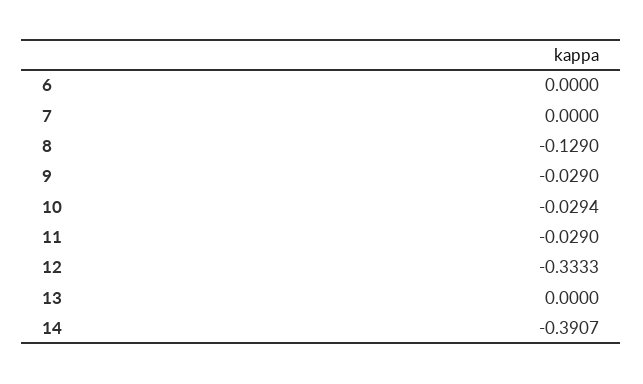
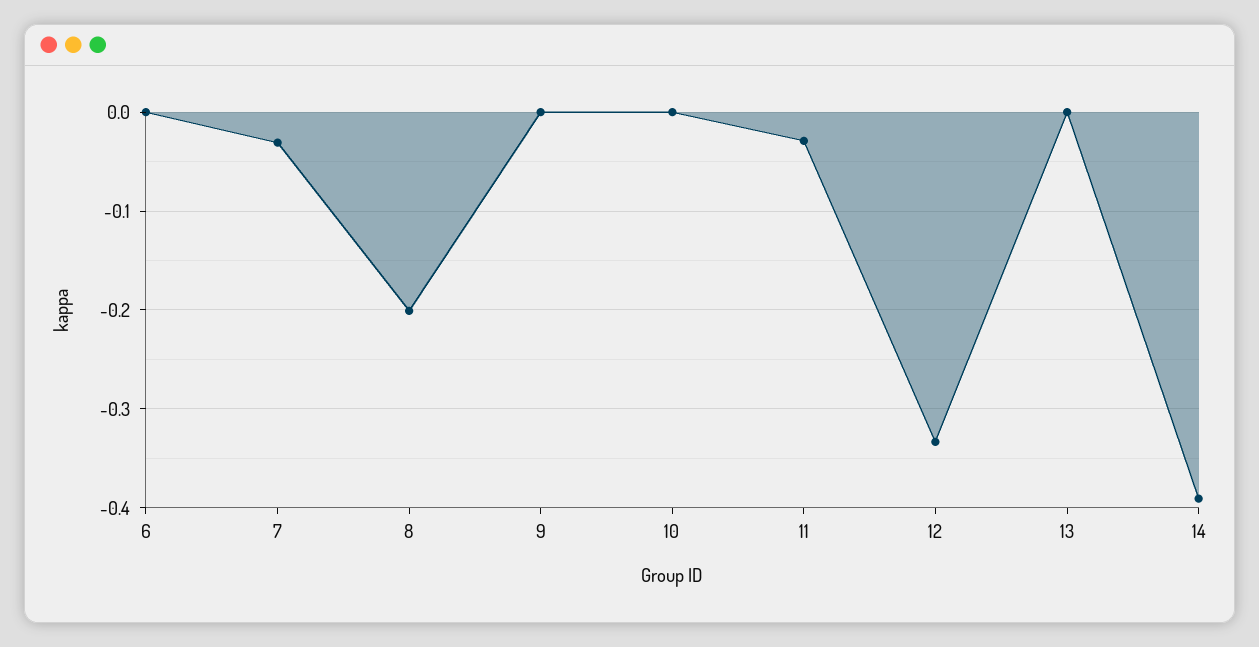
  {
    "6": 0,
-   "7": 0,
+   "7": -0.03,
-   "8": -0.129,
+   "8": -0.2,
-   "9": -0.029,
+   "9": 0,
-   "10": -0.0294,
+   "10": 0,
    "11": -0.029,
    "12": -0.3333,
    "13": 0,
    "14": -0.3907
  }

